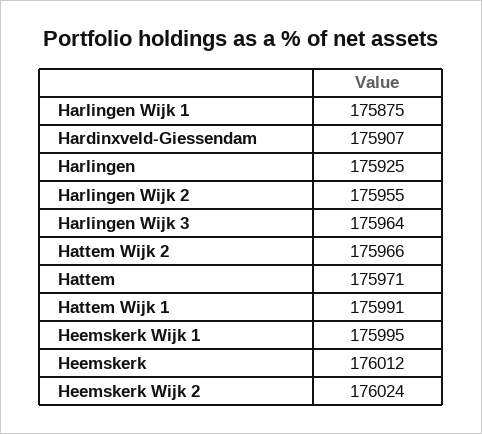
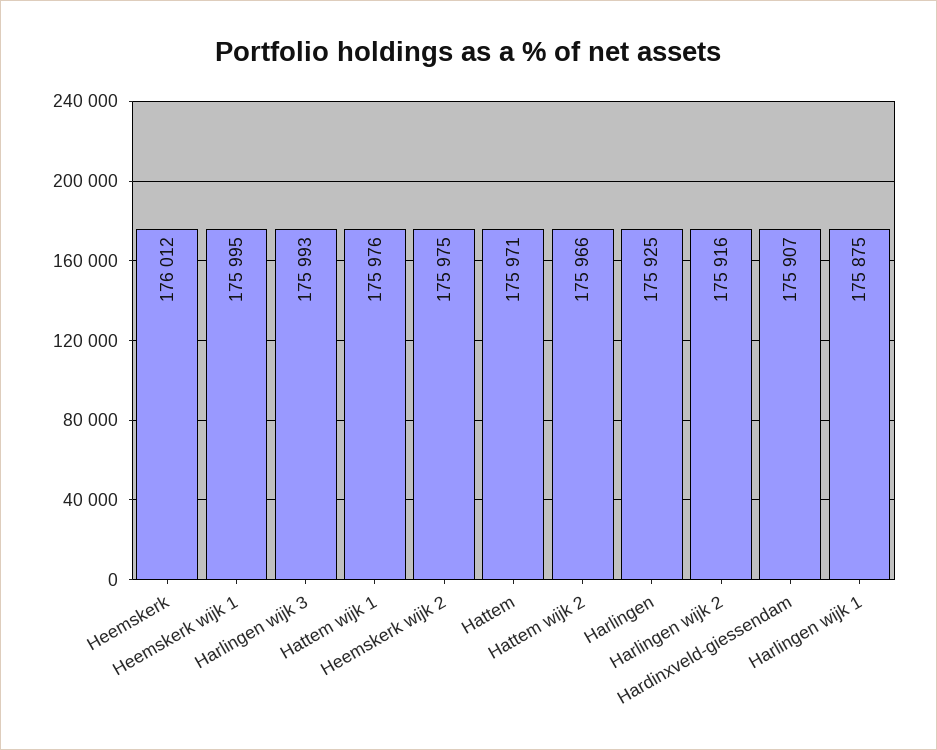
  {
    "Harlingen Wijk 1": 175875,
    "Hardinxveld-Giessendam": 175907,
    "Harlingen": 175925,
-   "Harlingen Wijk 2": 175955,
+   "Harlingen Wijk 2": 175916,
-   "Harlingen Wijk 3": 175964,
+   "Harlingen Wijk 3": 175993,
    "Hattem Wijk 2": 175966,
    "Hattem": 175971,
-   "Hattem Wijk 1": 175991,
+   "Hattem Wijk 1": 175976,
    "Heemskerk Wijk 1": 175995,
    "Heemskerk": 176012,
-   "Heemskerk Wijk 2": 176024
+   "Heemskerk Wijk 2": 175975
  }

